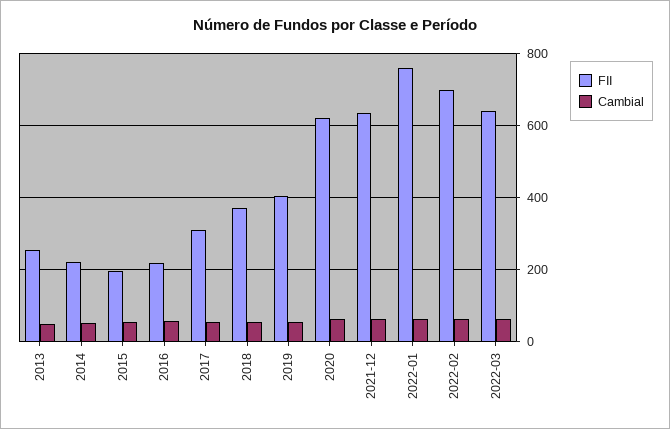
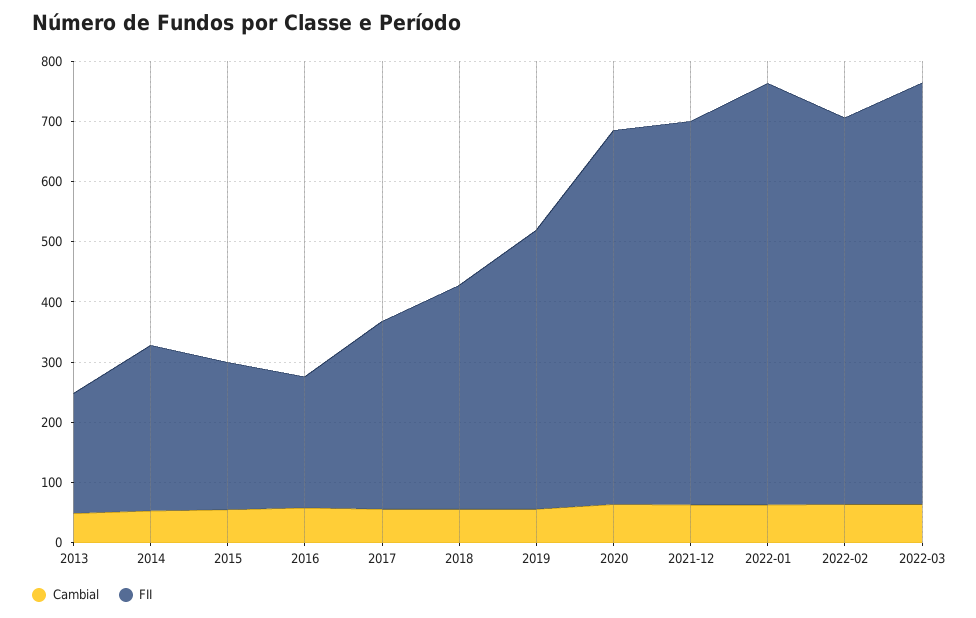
  {
    "FII": {
-     "2013": 260,
+     "2013": 200,
-     "2014": 220,
+     "2014": 280,
-     "2015": 200,
+     "2015": 240,
      "2016": 220,
      "2017": 320,
      "2018": 380,
-     "2019": 400,
+     "2019": 460,
      "2020": 620,
      "2021-12": 640,
-     "2022-01": 760,
+     "2022-01": 700,
-     "2022-02": 700,
+     "2022-02": 640,
-     "2022-03": 640
+     "2022-03": 700
    },
    "Cambial": {
      "2013": 40,
      "2014": 60,
      "2015": 60,
      "2016": 60,
      "2017": 60,
      "2018": 60,
      "2019": 60,
      "2020": 60,
      "2021-12": 60,
      "2022-01": 60,
      "2022-02": 60,
      "2022-03": 60
    }
  }

